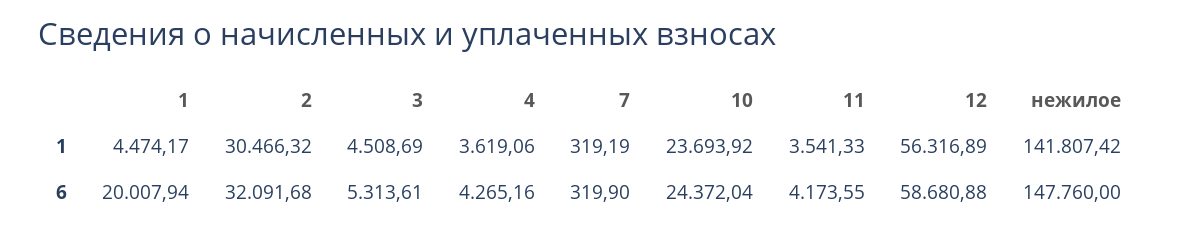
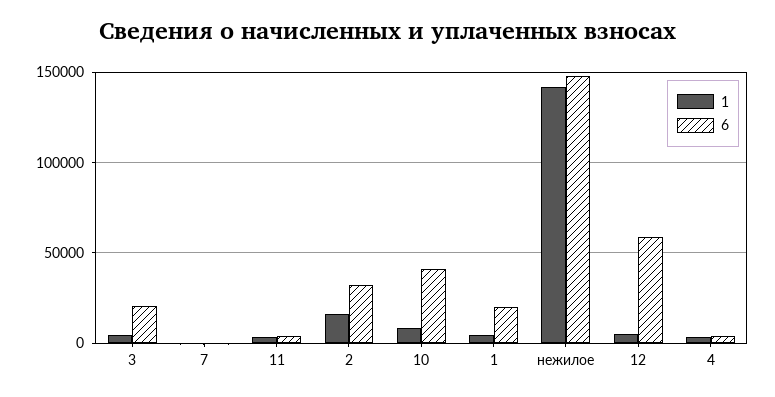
  {
    "1": {
      "1": 4474.17,
-     "2": 30466.32,
+     "2": 15000,
      "3": 4508.69,
      "4": 3619.06,
      "7": 319.19,
-     "10": 23693.92,
+     "10": 10000,
      "11": 3541.33,
-     "12": 56316.89,
+     "12": 5000,
      "нежилое": 141807.42
    },
    "6": {
      "1": 20007.94,
      "2": 32091.68,
-     "3": 5313.61,
+     "3": 20000,
      "4": 4265.16,
      "7": 319.9,
-     "10": 24372.04,
+     "10": 40000,
      "11": 4173.55,
      "12": 58680.88,
      "нежилое": 147760
    }
  }

